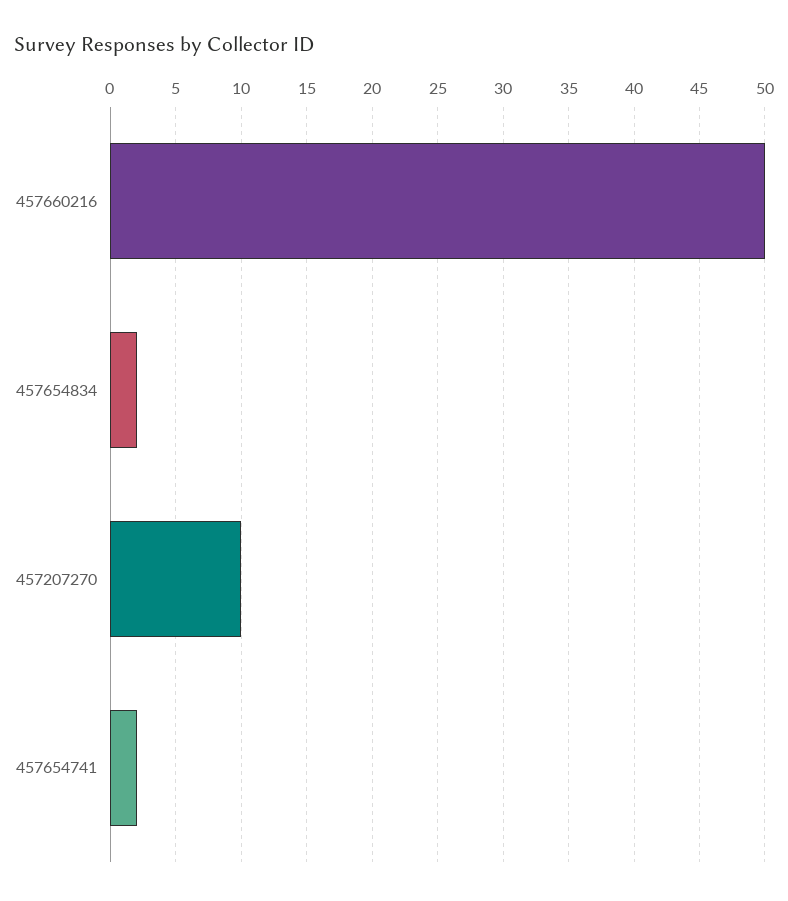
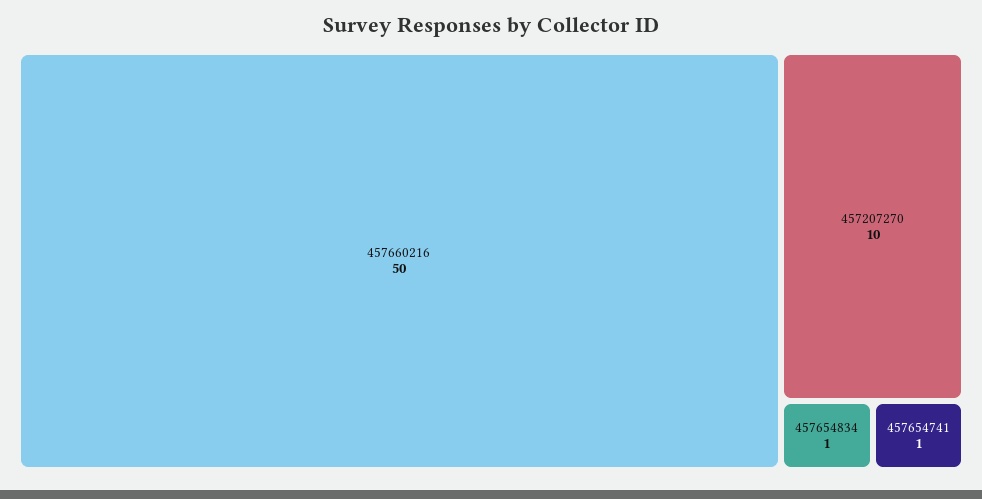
  {
    "457660216": 50,
-   "457654834": 2,
+   "457654834": 1,
    "457207270": 10,
-   "457654741": 2
+   "457654741": 1
  }

